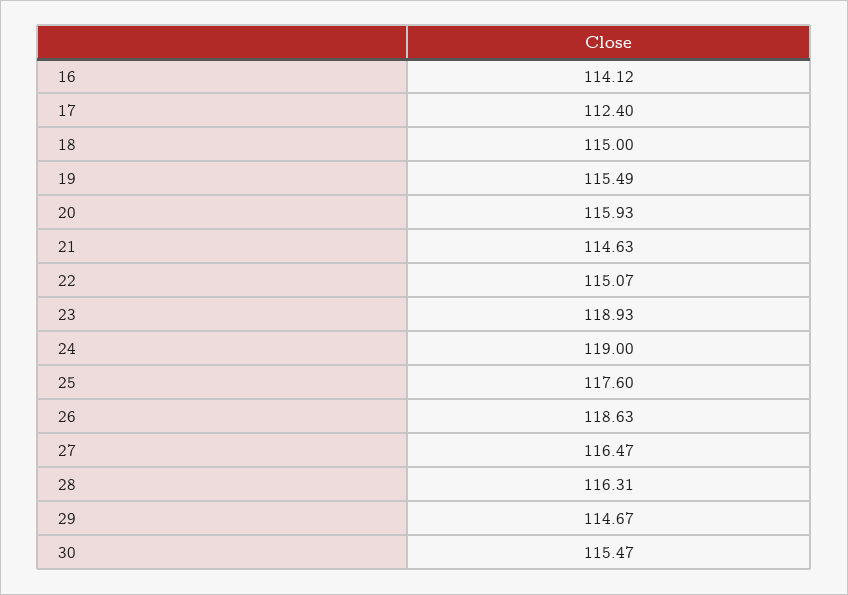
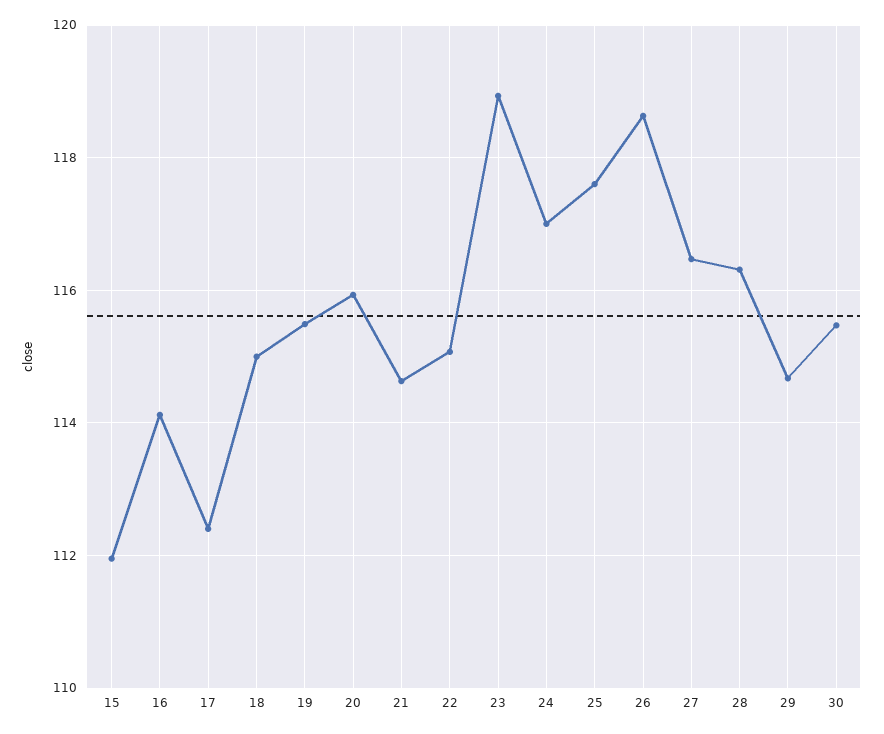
  {
    "16": 114.12,
    "17": 112.4,
    "18": 115,
    "19": 115.49,
    "20": 115.93,
    "21": 114.63,
    "22": 115.07,
    "23": 118.93,
-   "24": 119,
+   "24": 117,
    "25": 117.6,
    "26": 118.63,
    "27": 116.47,
    "28": 116.31,
    "29": 114.67,
-   "30": 115.47
+   "30": 115.47,
+   "15": 112
  }

